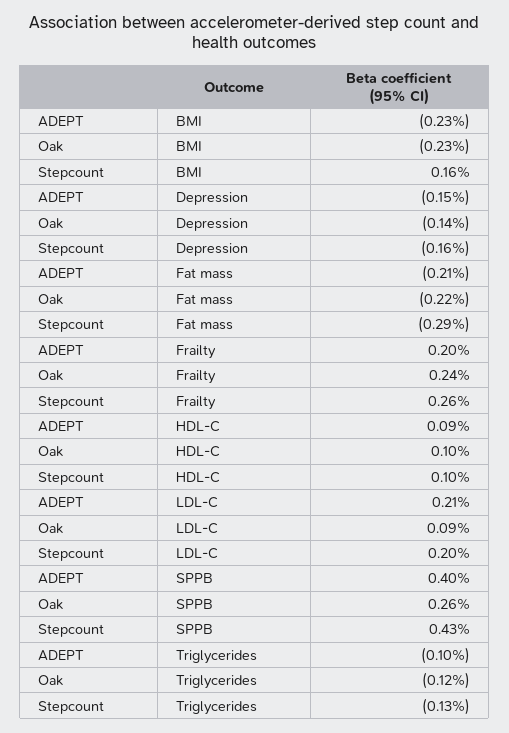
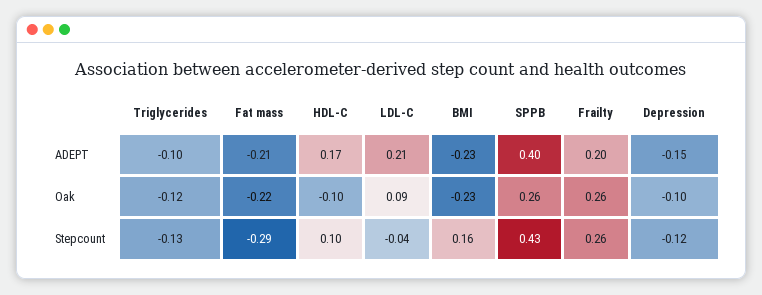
  {
    "ADEPT": {
      "BMI": -0.23,
      "Depression": -0.15,
      "Fat mass": -0.21,
      "Frailty": 0.2,
-     "HDL-C": 0.09,
+     "HDL-C": 0.17,
      "LDL-C": 0.21,
      "SPPB": 0.4,
      "Triglycerides": -0.1
    },
    "Oak": {
      "BMI": -0.23,
-     "Depression": -0.14,
+     "Depression": -0.1,
      "Fat mass": -0.22,
-     "Frailty": 0.24,
+     "Frailty": 0.26,
-     "HDL-C": 0.1,
+     "HDL-C": -0.1,
      "LDL-C": 0.09,
      "SPPB": 0.26,
      "Triglycerides": -0.12
    },
    "Stepcount": {
      "BMI": 0.16,
-     "Depression": -0.16,
+     "Depression": -0.12,
      "Fat mass": -0.29,
      "Frailty": 0.26,
      "HDL-C": 0.1,
-     "LDL-C": 0.2,
+     "LDL-C": -0.04,
      "SPPB": 0.43,
      "Triglycerides": -0.13
    }
  }

